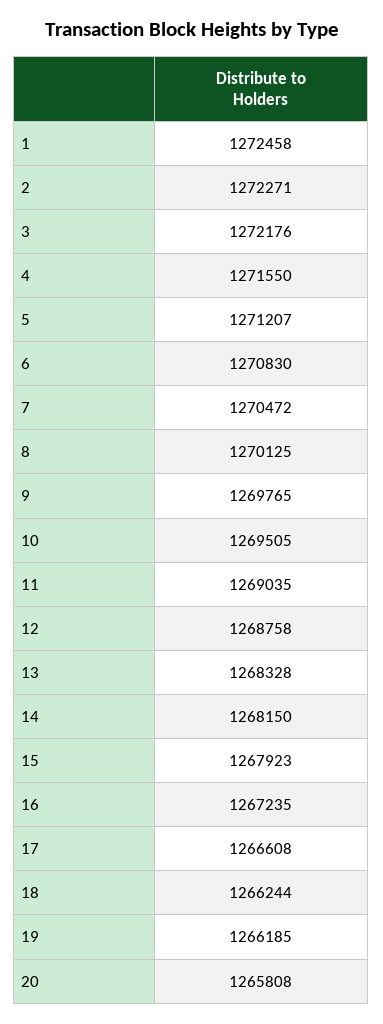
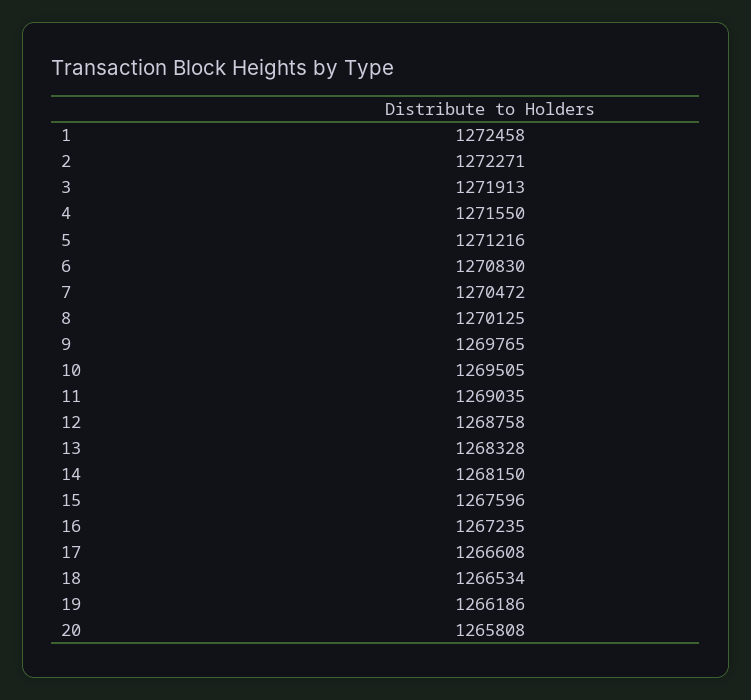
  {
    "1": 1272458,
    "2": 1272271,
-   "3": 1272176,
+   "3": 1271913,
    "4": 1271550,
-   "5": 1271207,
+   "5": 1271216,
    "6": 1270830,
    "7": 1270472,
    "8": 1270125,
    "9": 1269765,
    "10": 1269505,
    "11": 1269035,
    "12": 1268758,
    "13": 1268328,
    "14": 1268150,
-   "15": 1267923,
+   "15": 1267596,
    "16": 1267235,
    "17": 1266608,
-   "18": 1266244,
+   "18": 1266534,
-   "19": 1266185,
+   "19": 1266186,
    "20": 1265808
  }

